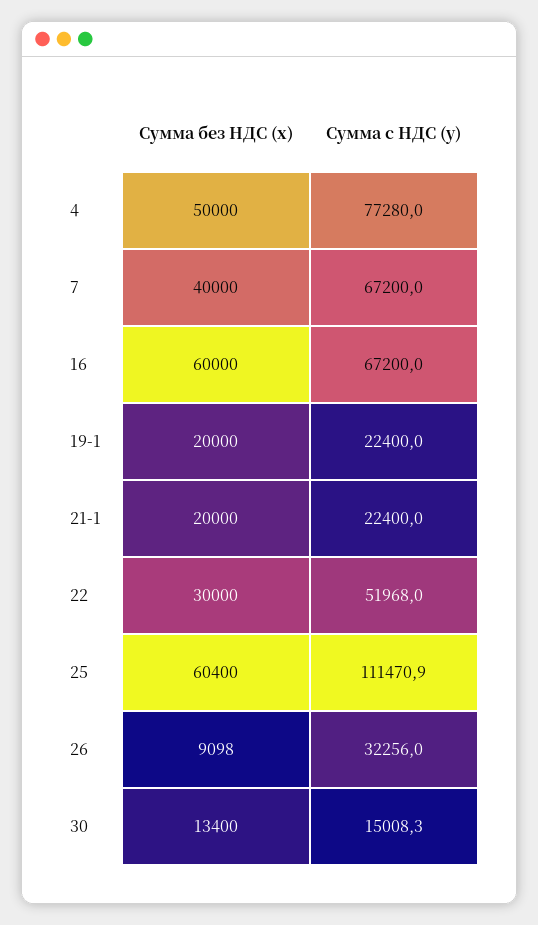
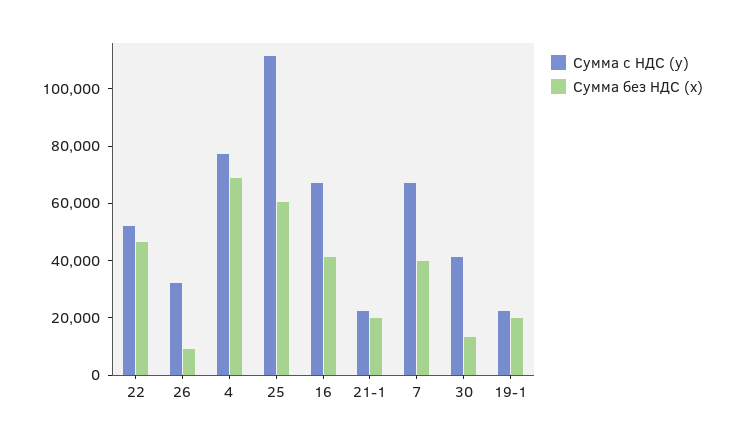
  {
    "Сумма без НДС (x)": {
-     "4": 50000,
+     "4": 70000,
      "7": 40000,
-     "16": 60000,
+     "16": 40000,
      "19-1": 20000,
      "21-1": 20000,
-     "22": 30000,
+     "22": 45000,
      "25": 60400,
      "26": 9098,
      "30": 13400
    },
    "Сумма с НДС (y)": {
      "4": 77280,
      "7": 67200,
      "16": 67200,
      "19-1": 22400,
      "21-1": 22400,
      "22": 51968,
      "25": 111470.9,
      "26": 32256,
-     "30": 15008.3
+     "30": 40000
    }
  }

